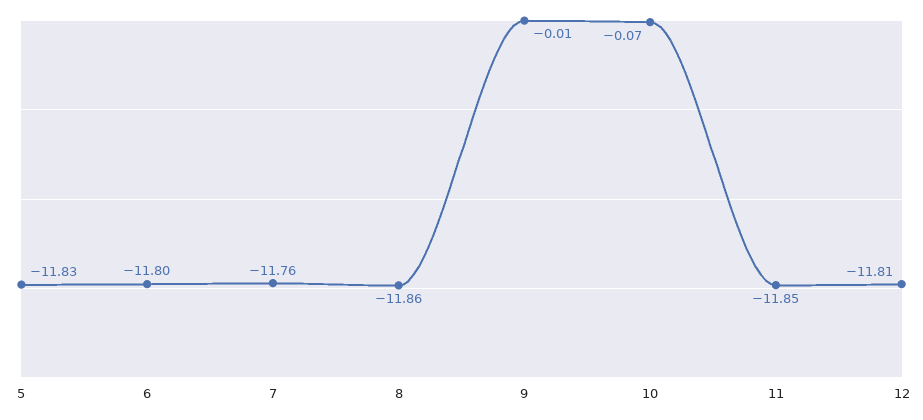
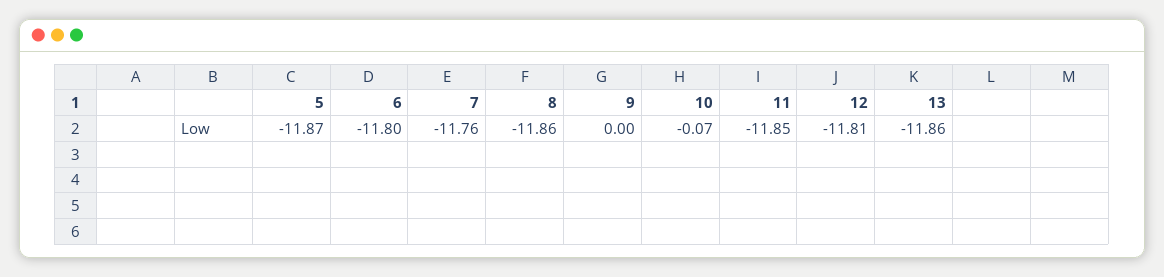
  {
-   "5": -11.83,
+   "5": -11.87,
    "6": -11.8,
    "7": -11.76,
    "8": -11.86,
-   "9": -0.01,
+   "9": 0,
    "10": -0.07,
    "11": -11.85,
-   "12": -11.81
+   "12": -11.81,
+   "13": -11.86
  }

